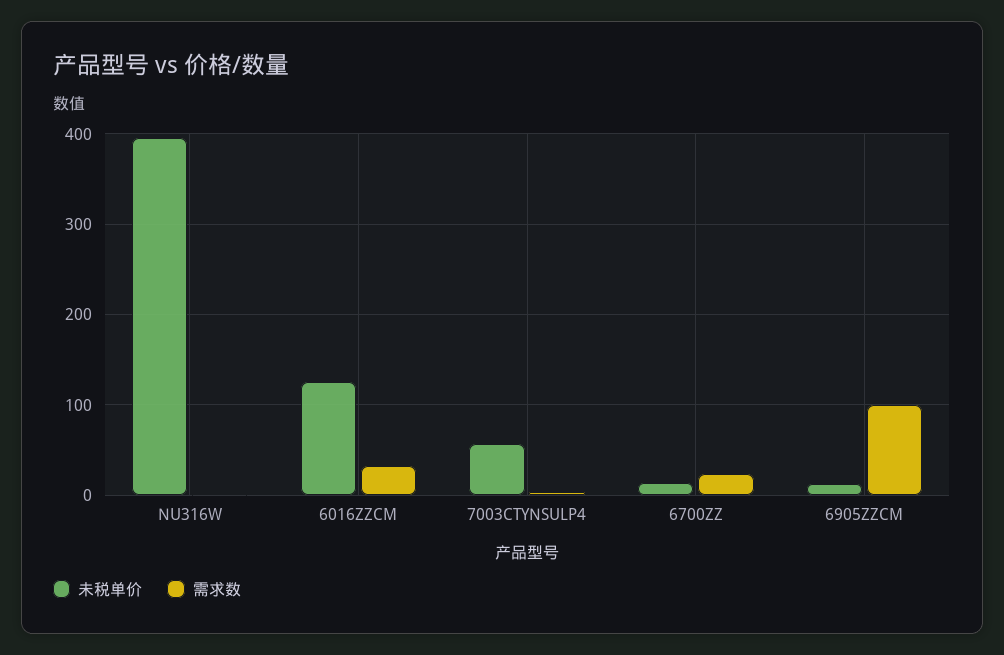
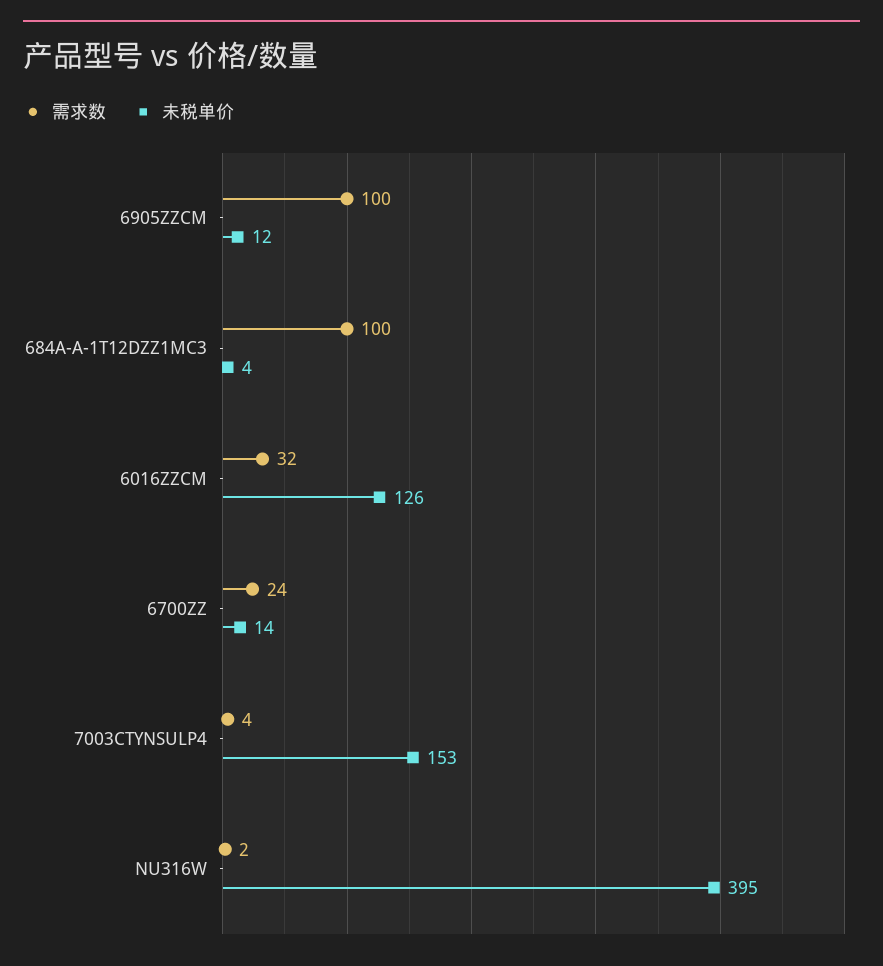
  {
    "未税单价": {
      "NU316W": 395,
      "6016ZZCM": 126,
-     "7003CTYNSULP4": 60,
+     "7003CTYNSULP4": 153,
      "6700ZZ": 14,
-     "6905ZZCM": 12
+     "6905ZZCM": 12,
+     "684A-A-1T12DZZ1MC3": 4
    },
    "需求数": {
      "NU316W": 2,
      "6016ZZCM": 32,
      "7003CTYNSULP4": 4,
      "6700ZZ": 24,
-     "6905ZZCM": 100
+     "6905ZZCM": 100,
+     "684A-A-1T12DZZ1MC3": 100
    }
  }

